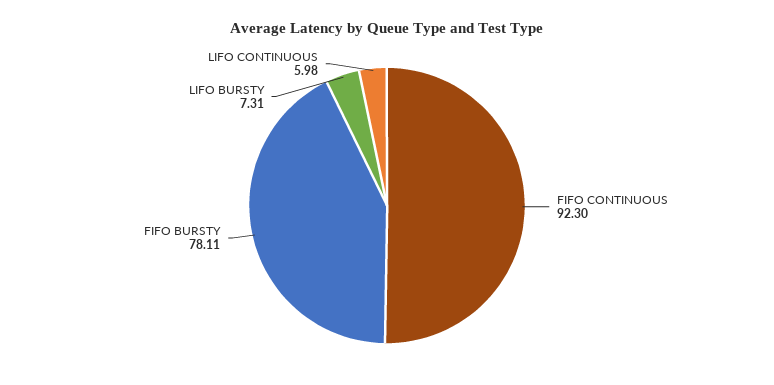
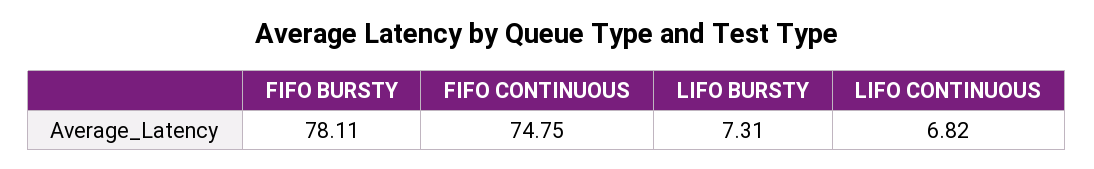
  {
-   "FIFO CONTINUOUS": 92.3,
+   "FIFO CONTINUOUS": 74.75,
    "FIFO BURSTY": 78.11,
    "LIFO BURSTY": 7.31,
-   "LIFO CONTINUOUS": 5.98
+   "LIFO CONTINUOUS": 6.82
  }

